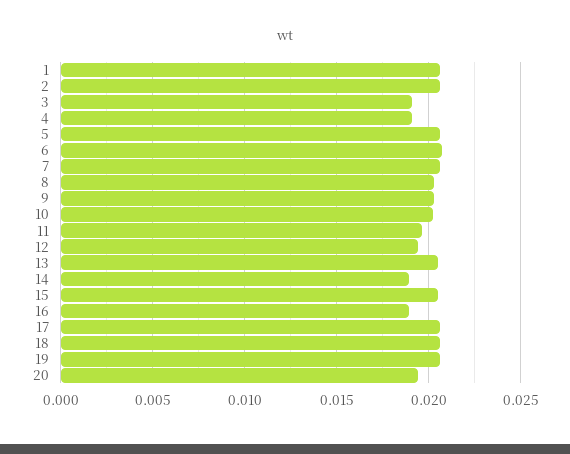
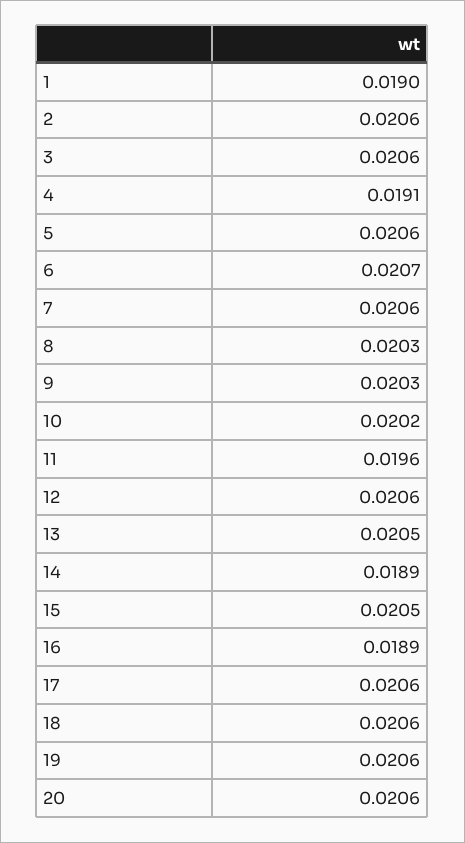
  {
-   "1": 0.0205,
+   "1": 0.019,
    "2": 0.0206,
-   "3": 0.019,
+   "3": 0.0206,
    "4": 0.0191,
    "5": 0.0206,
    "6": 0.0207,
    "7": 0.0206,
    "8": 0.0203,
    "9": 0.0203,
    "10": 0.0202,
    "11": 0.0196,
-   "12": 0.0195,
+   "12": 0.0206,
    "13": 0.0205,
    "14": 0.0189,
    "15": 0.0205,
    "16": 0.0189,
    "17": 0.0206,
    "18": 0.0206,
    "19": 0.0206,
-   "20": 0.0195
+   "20": 0.0206
  }

